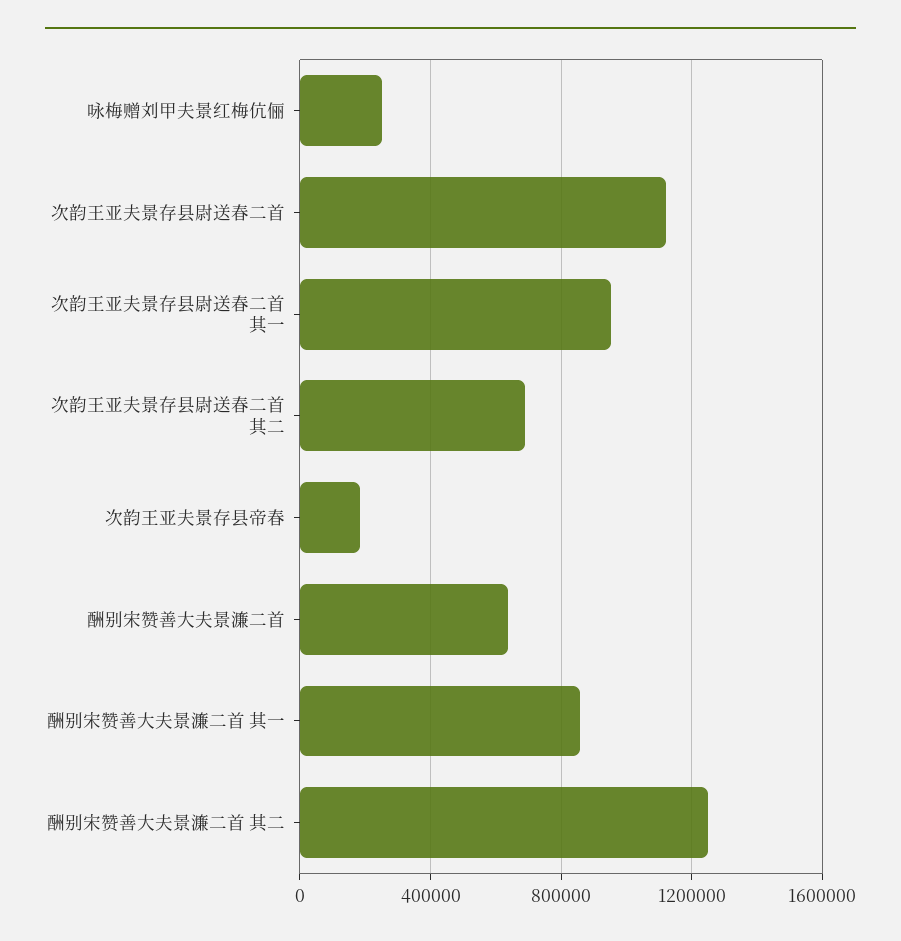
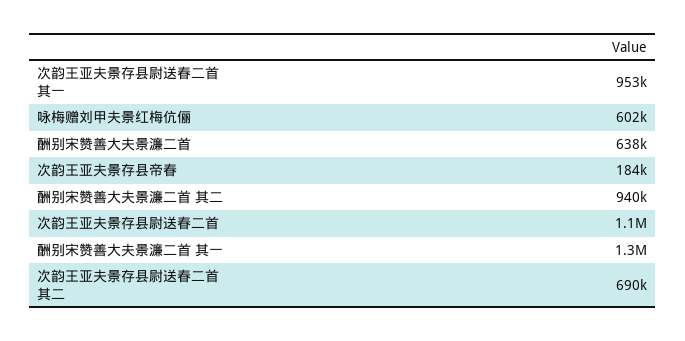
  {
-   "咏梅赠刘甲夫景红梅伉俪": 250000,
+   "咏梅赠刘甲夫景红梅伉俪": 602000,
    "次韵王亚夫景存县尉送春二首": 1100000,
    "次韵王亚夫景存县尉送春二首 其一": 953000,
    "次韵王亚夫景存县尉送春二首 其二": 690000,
    "次韵王亚夫景存县帝春": 184000,
    "酬别宋赞善大夫景濂二首": 638000,
-   "酬别宋赞善大夫景濂二首 其一": 850000,
+   "酬别宋赞善大夫景濂二首 其一": 1300000,
-   "酬别宋赞善大夫景濂二首 其二": 1250000
+   "酬别宋赞善大夫景濂二首 其二": 940000
  }

